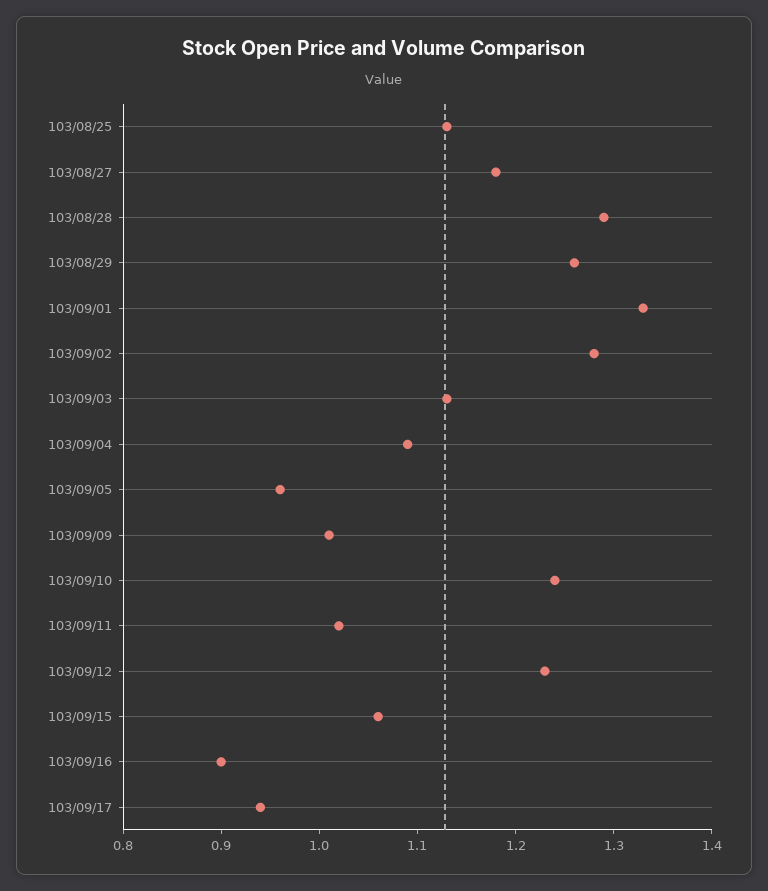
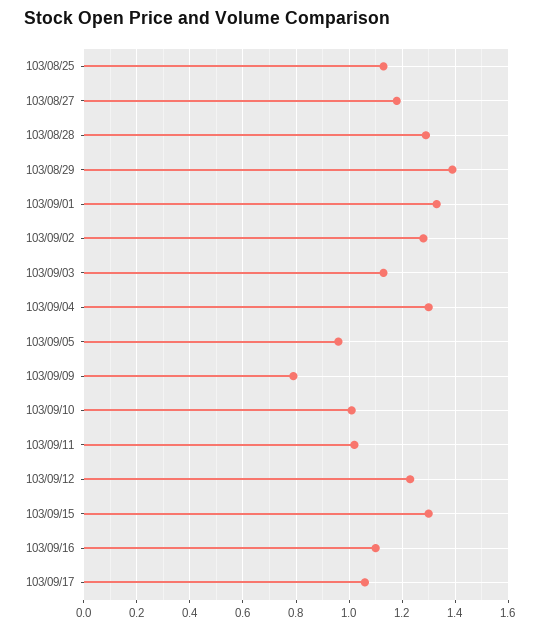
  {
    "103/08/25": 1.13,
    "103/08/27": 1.18,
    "103/08/28": 1.29,
-   "103/08/29": 1.26,
+   "103/08/29": 1.4,
    "103/09/01": 1.33,
    "103/09/02": 1.28,
    "103/09/03": 1.13,
-   "103/09/04": 1.09,
+   "103/09/04": 1.3,
    "103/09/05": 0.96,
-   "103/09/09": 1.01,
+   "103/09/09": 0.8,
-   "103/09/10": 1.24,
+   "103/09/10": 1,
    "103/09/11": 1.02,
    "103/09/12": 1.23,
-   "103/09/15": 1.06,
+   "103/09/15": 1.3,
-   "103/09/16": 0.9,
+   "103/09/16": 1.1,
-   "103/09/17": 0.94
+   "103/09/17": 1.05
  }

